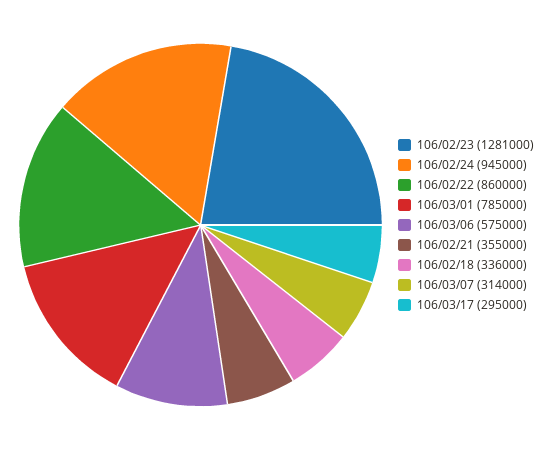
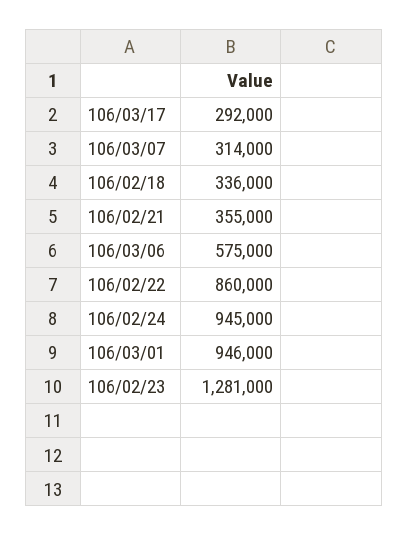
  {
    "106/02/23": 1281000,
    "106/02/24": 945000,
    "106/02/22": 860000,
-   "106/03/01": 785000,
+   "106/03/01": 946000,
    "106/03/06": 575000,
    "106/02/21": 355000,
    "106/02/18": 336000,
    "106/03/07": 314000,
-   "106/03/17": 295000
+   "106/03/17": 292000
  }

